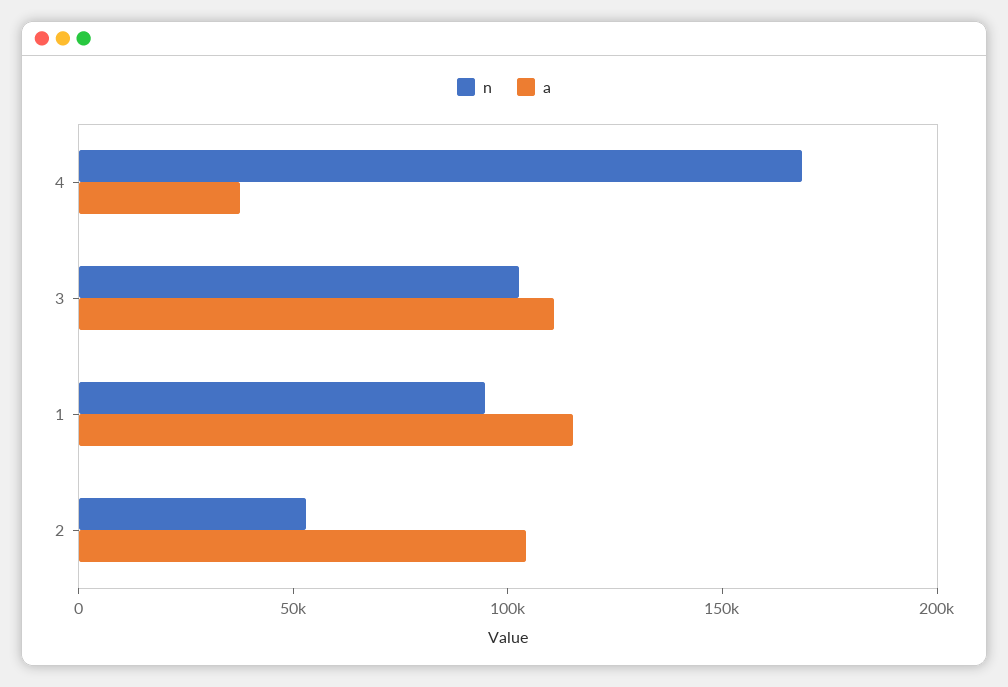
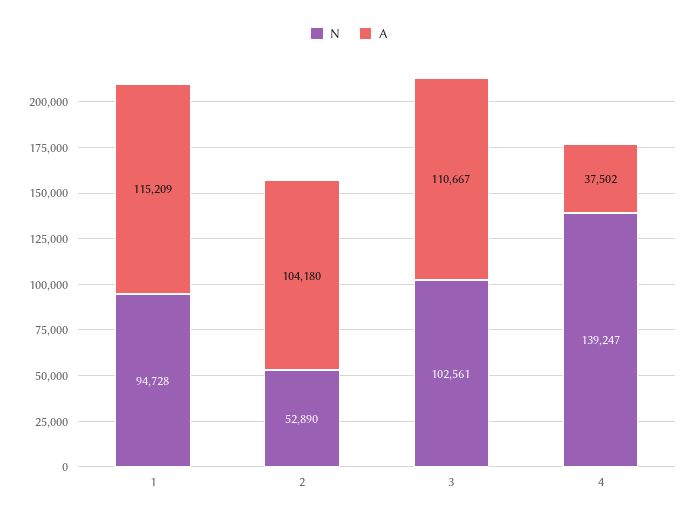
  {
    "n": {
-     "4": 170000,
+     "4": 139247,
      "3": 102561,
      "1": 94728,
      "2": 52890
    },
    "a": {
      "4": 37502,
      "3": 110667,
      "1": 115209,
      "2": 104180
    }
  }

